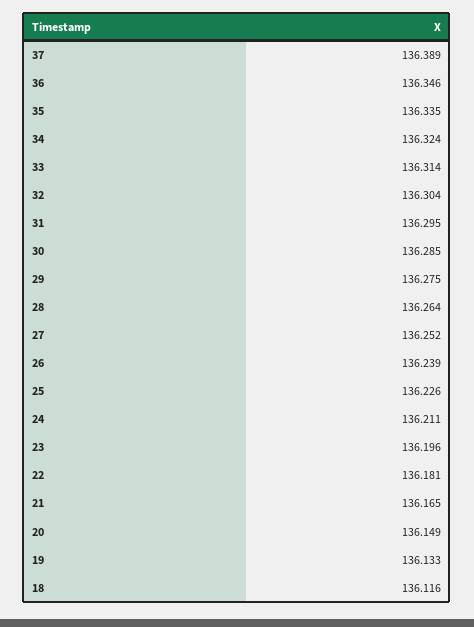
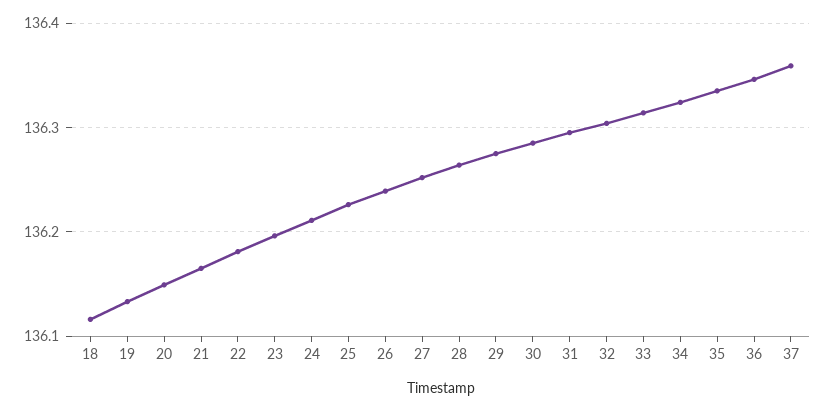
  {
-   "37": 136.389,
+   "37": 136.36,
    "36": 136.346,
    "35": 136.335,
    "34": 136.324,
    "33": 136.314,
    "32": 136.304,
    "31": 136.295,
    "30": 136.285,
    "29": 136.275,
    "28": 136.264,
    "27": 136.252,
    "26": 136.239,
    "25": 136.226,
    "24": 136.211,
    "23": 136.196,
    "22": 136.181,
    "21": 136.165,
    "20": 136.149,
    "19": 136.133,
    "18": 136.116
  }

